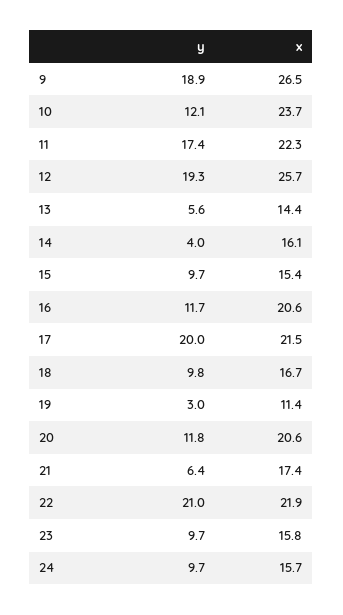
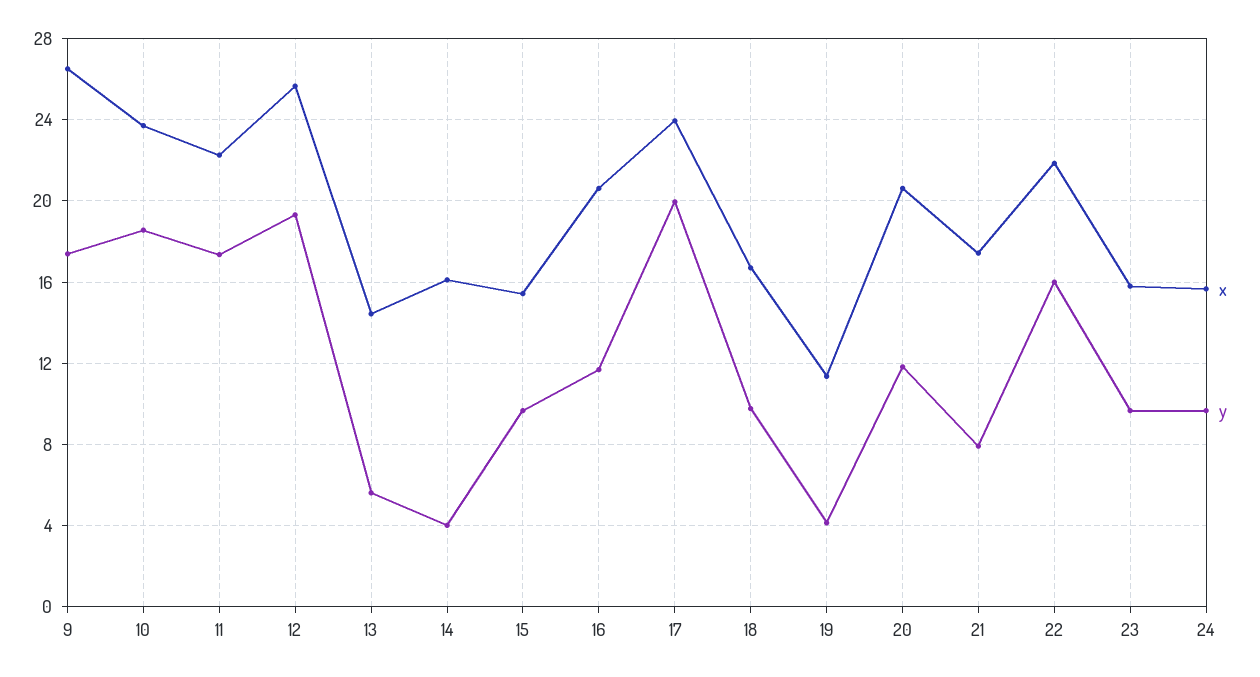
  {
    "y": {
-     "9": 18.9,
+     "9": 17.5,
-     "10": 12.1,
+     "10": 18.5,
      "11": 17.4,
      "12": 19.3,
      "13": 5.6,
      "14": 4,
      "15": 9.7,
      "16": 11.7,
      "17": 20,
      "18": 9.8,
-     "19": 3,
+     "19": 4,
      "20": 11.8,
-     "21": 6.4,
+     "21": 8,
-     "22": 21,
+     "22": 16,
      "23": 9.7,
      "24": 9.7
    },
    "x": {
      "9": 26.5,
      "10": 23.7,
      "11": 22.3,
      "12": 25.7,
      "13": 14.4,
      "14": 16.1,
      "15": 15.4,
      "16": 20.6,
-     "17": 21.5,
+     "17": 24,
      "18": 16.7,
      "19": 11.4,
      "20": 20.6,
      "21": 17.4,
      "22": 21.9,
      "23": 15.8,
      "24": 15.7
    }
  }

